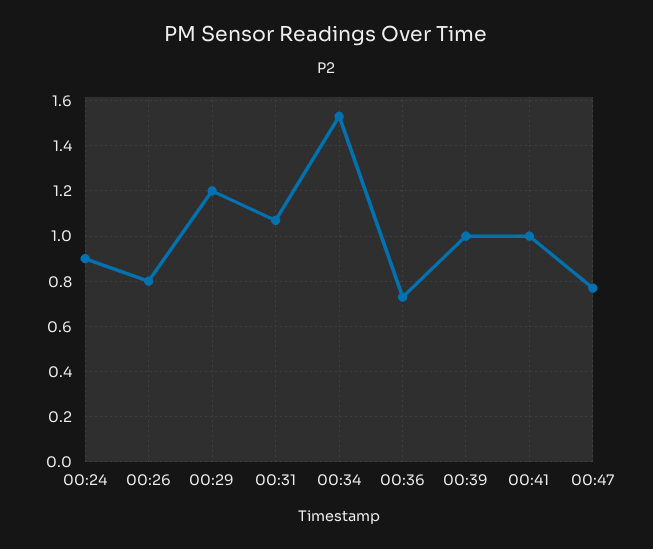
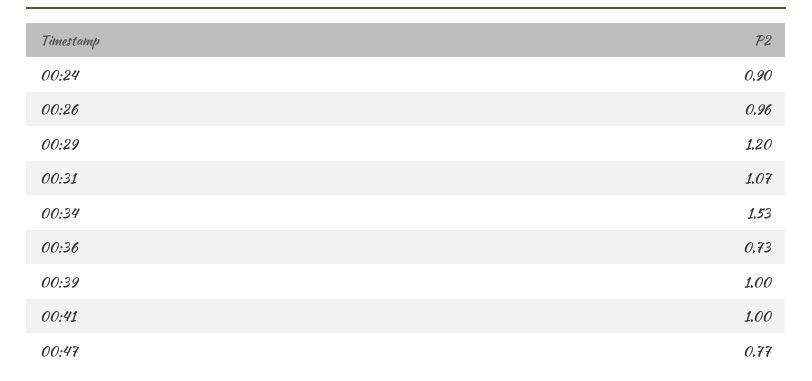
  {
    "00:24": 0.9,
-   "00:26": 0.8,
+   "00:26": 0.96,
    "00:29": 1.2,
    "00:31": 1.07,
    "00:34": 1.53,
    "00:36": 0.73,
    "00:39": 1,
    "00:41": 1,
    "00:47": 0.77
  }

